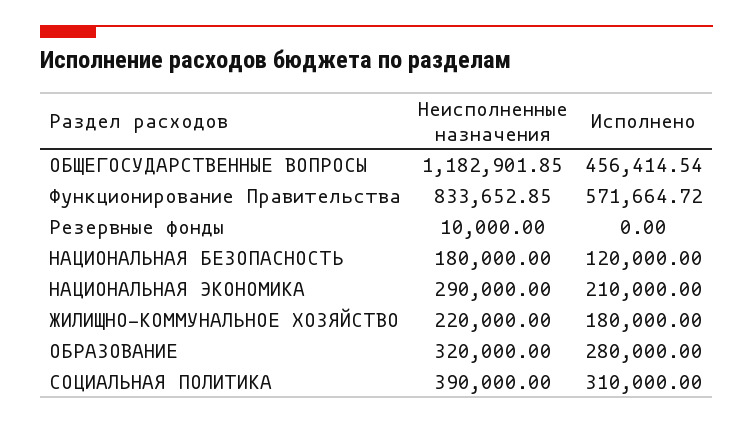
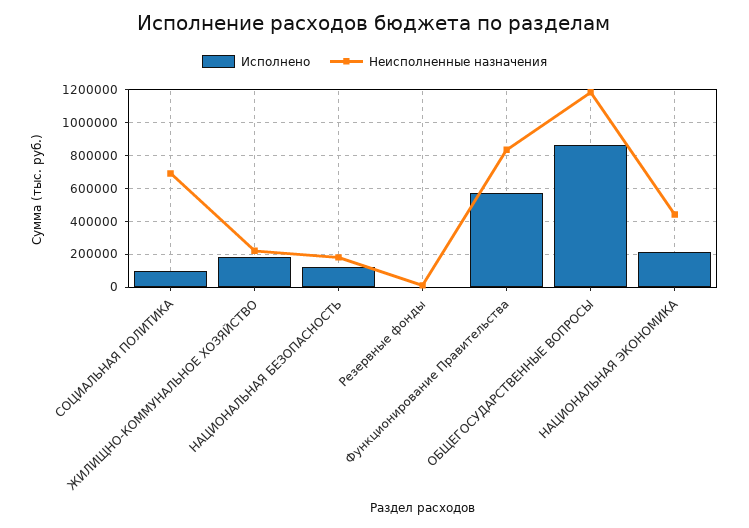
  {
    "Неисполненные назначения": {
      "ОБЩЕГОСУДАРСТВЕННЫЕ ВОПРОСЫ": 1182901.85,
      "Функционирование Правительства": 833652.85,
      "Резервные фонды": 10000,
      "НАЦИОНАЛЬНАЯ БЕЗОПАСНОСТЬ": 180000,
-     "НАЦИОНАЛЬНАЯ ЭКОНОМИКА": 290000,
+     "НАЦИОНАЛЬНАЯ ЭКОНОМИКА": 450000,
      "ЖИЛИЩНО-КОММУНАЛЬНОЕ ХОЗЯЙСТВО": 220000,
-     "ОБРАЗОВАНИЕ": 320000,
-     "СОЦИАЛЬНАЯ ПОЛИТИКА": 390000
+     "СОЦИАЛЬНАЯ ПОЛИТИКА": 700000
    },
    "Исполнено": {
-     "ОБЩЕГОСУДАРСТВЕННЫЕ ВОПРОСЫ": 456414.54,
+     "ОБЩЕГОСУДАРСТВЕННЫЕ ВОПРОСЫ": 850000,
      "Функционирование Правительства": 571664.72,
      "Резервные фонды": 0,
      "НАЦИОНАЛЬНАЯ БЕЗОПАСНОСТЬ": 120000,
      "НАЦИОНАЛЬНАЯ ЭКОНОМИКА": 210000,
      "ЖИЛИЩНО-КОММУНАЛЬНОЕ ХОЗЯЙСТВО": 180000,
-     "ОБРАЗОВАНИЕ": 280000,
-     "СОЦИАЛЬНАЯ ПОЛИТИКА": 310000
+     "СОЦИАЛЬНАЯ ПОЛИТИКА": 100000
    }
  }

